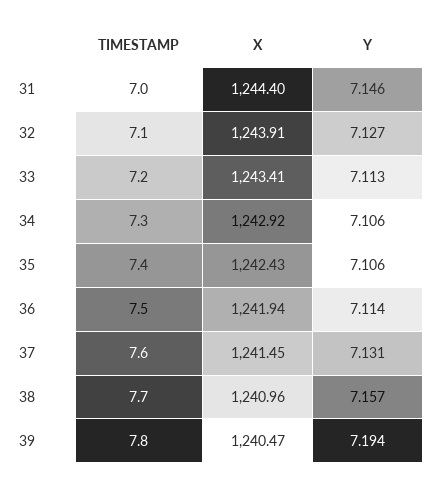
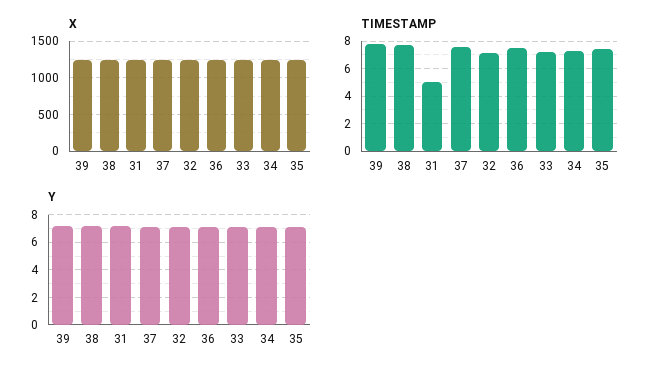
  {
    "TIMESTAMP": {
-     "31": 7,
+     "31": 5,
      "32": 7.1,
      "33": 7.2,
      "34": 7.3,
      "35": 7.4,
      "36": 7.5,
      "37": 7.6,
      "38": 7.7,
      "39": 7.8
    },
    "X": {
      "31": 1244.4,
      "32": 1243.91,
      "33": 1243.41,
      "34": 1242.92,
      "35": 1242.43,
      "36": 1241.94,
      "37": 1241.45,
      "38": 1240.96,
      "39": 1240.47
    },
    "Y": {
      "31": 7.146,
      "32": 7.127,
      "33": 7.113,
      "34": 7.106,
      "35": 7.106,
      "36": 7.114,
      "37": 7.131,
      "38": 7.157,
      "39": 7.194
    }
  }

